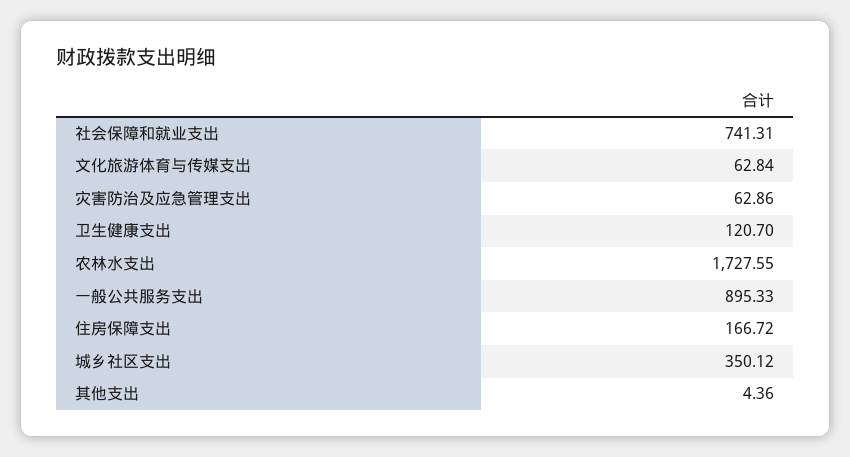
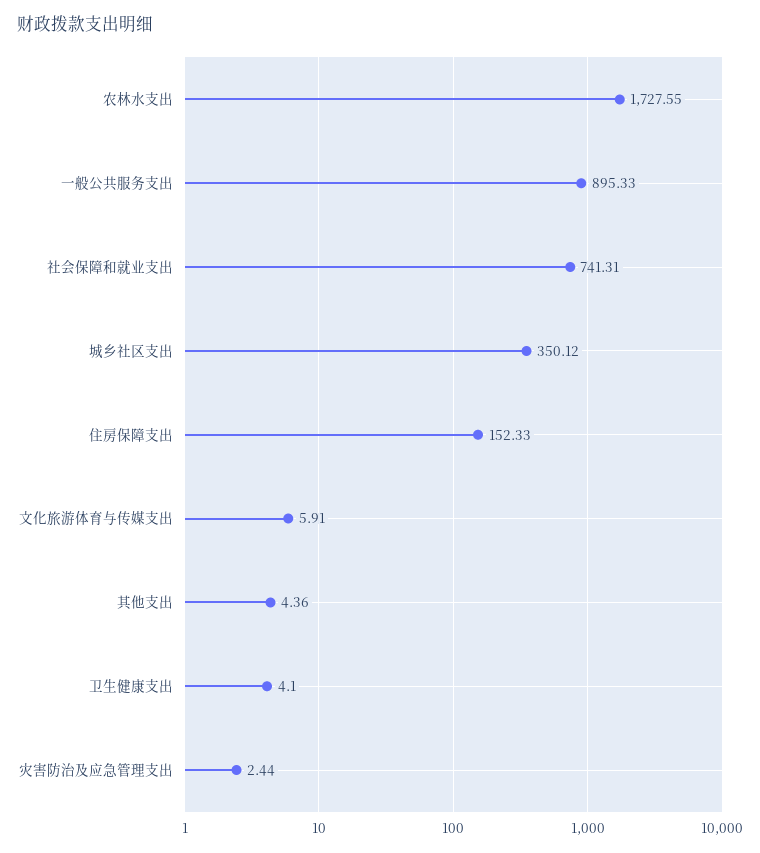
  {
    "社会保障和就业支出": 741.31,
-   "文化旅游体育与传媒支出": 62.84,
+   "文化旅游体育与传媒支出": 5.91,
-   "灾害防治及应急管理支出": 62.86,
+   "灾害防治及应急管理支出": 2.44,
-   "卫生健康支出": 120.7,
+   "卫生健康支出": 4.1,
    "农林水支出": 1727.55,
    "一般公共服务支出": 895.33,
-   "住房保障支出": 166.72,
+   "住房保障支出": 152.33,
    "城乡社区支出": 350.12,
    "其他支出": 4.36
  }

